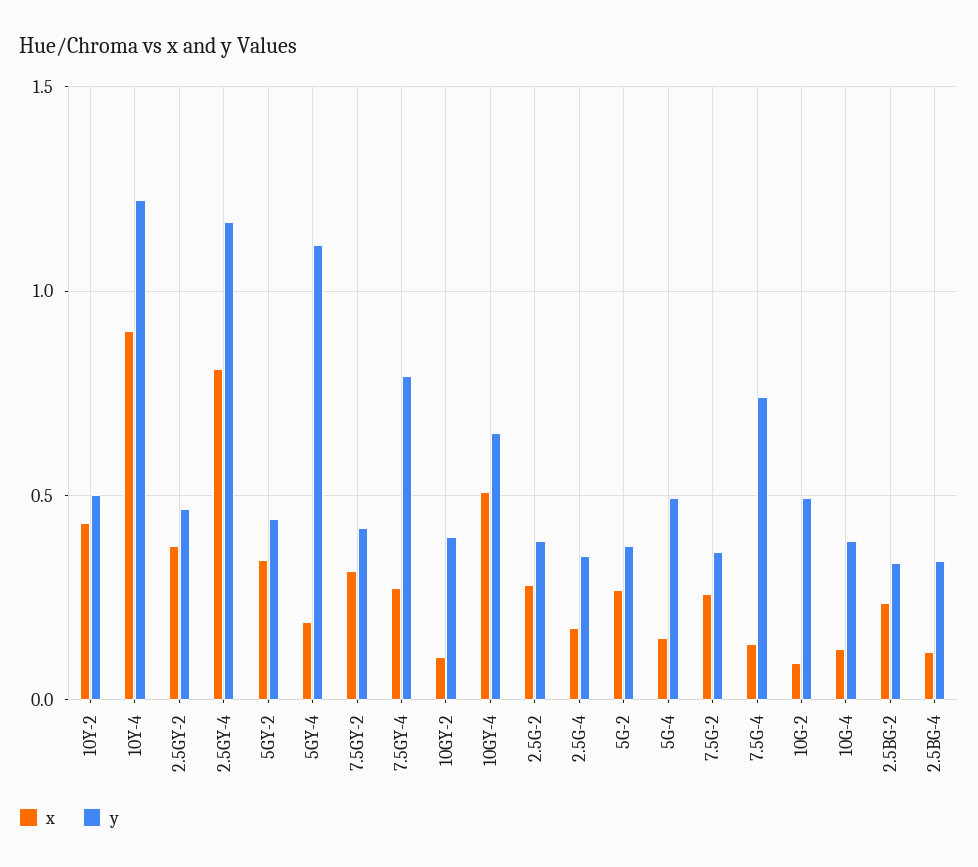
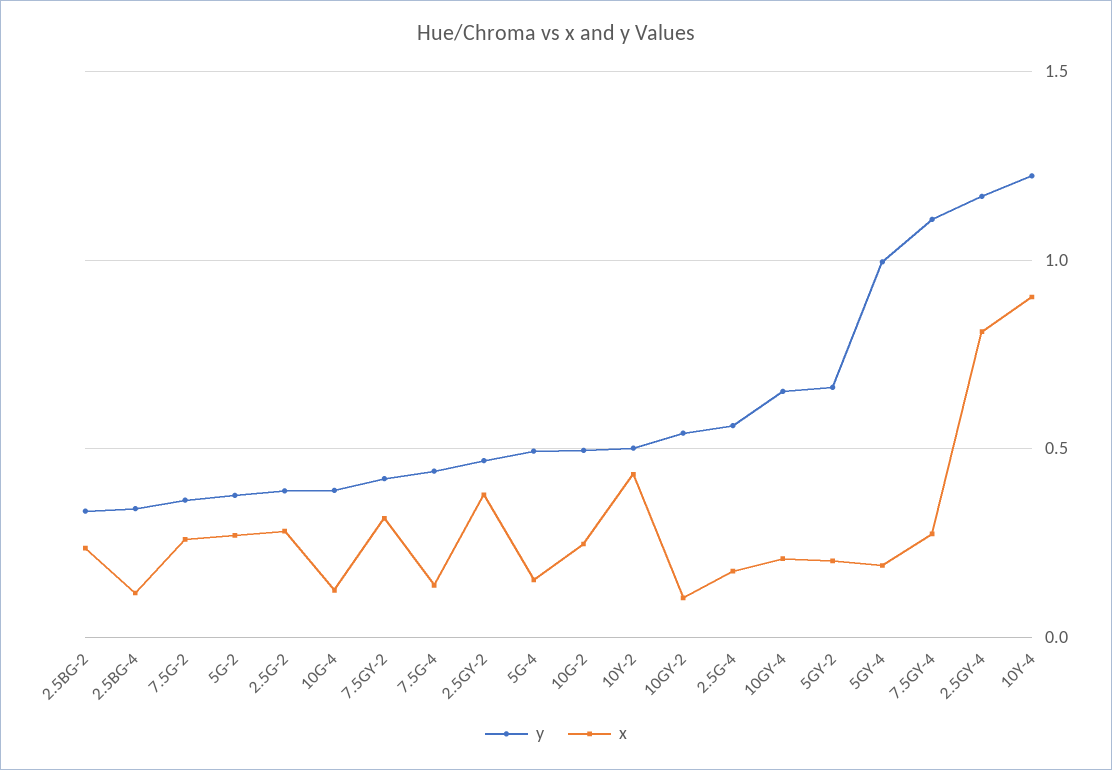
  {
    "x": {
      "10Y-2": 0.45,
      "10Y-4": 0.9,
      "2.5GY-2": 0.4,
      "2.5GY-4": 0.8,
-     "5GY-2": 0.35,
+     "5GY-2": 0.2,
      "5GY-4": 0.2,
      "7.5GY-2": 0.3,
      "7.5GY-4": 0.25,
      "10GY-2": 0.1,
-     "10GY-4": 0.5,
+     "10GY-4": 0.2,
      "2.5G-2": 0.3,
      "2.5G-4": 0.2,
      "5G-2": 0.25,
      "5G-4": 0.15,
      "7.5G-2": 0.25,
      "7.5G-4": 0.15,
-     "10G-2": 0.1,
+     "10G-2": 0.25,
      "10G-4": 0.1,
      "2.5BG-2": 0.25,
      "2.5BG-4": 0.1
    },
    "y": {
      "10Y-2": 0.5,
      "10Y-4": 1.2,
      "2.5GY-2": 0.45,
      "2.5GY-4": 1.15,
-     "5GY-2": 0.45,
+     "5GY-2": 0.65,
-     "5GY-4": 1.1,
+     "5GY-4": 1,
      "7.5GY-2": 0.4,
-     "7.5GY-4": 0.8,
+     "7.5GY-4": 1.1,
-     "10GY-2": 0.4,
+     "10GY-2": 0.55,
      "10GY-4": 0.65,
      "2.5G-2": 0.4,
-     "2.5G-4": 0.35,
+     "2.5G-4": 0.55,
      "5G-2": 0.4,
      "5G-4": 0.5,
      "7.5G-2": 0.35,
-     "7.5G-4": 0.75,
+     "7.5G-4": 0.45,
      "10G-2": 0.5,
      "10G-4": 0.4,
      "2.5BG-2": 0.35,
      "2.5BG-4": 0.35
    }
  }

